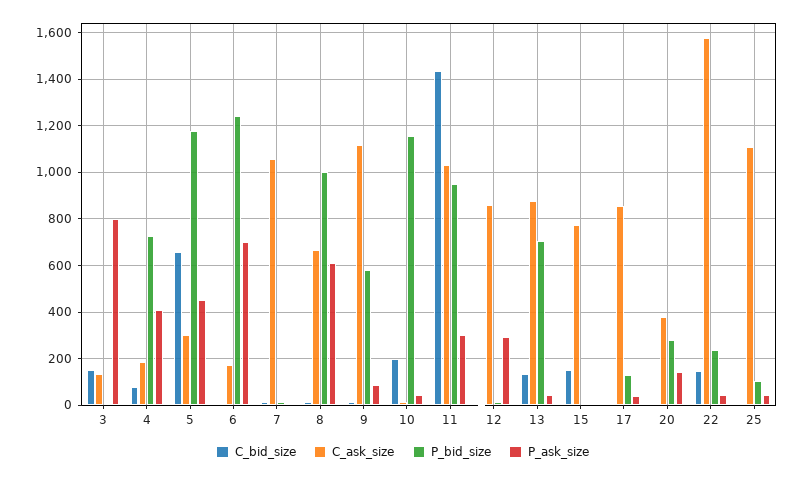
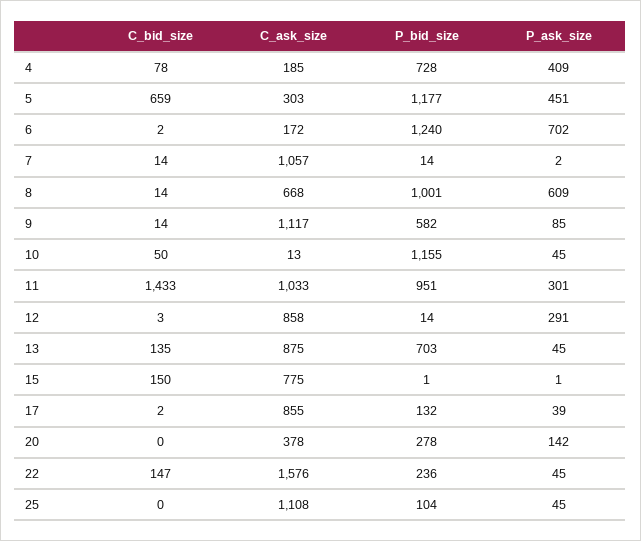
  {
    "C_bid_size": {
-     "3": 150,
      "4": 78,
      "5": 659,
      "6": 2,
      "7": 14,
      "8": 14,
      "9": 14,
-     "10": 200,
+     "10": 50,
      "11": 1433,
      "12": 3,
      "13": 135,
      "15": 150,
      "17": 2,
      "20": 0,
      "22": 147,
      "25": 0
    },
    "C_ask_size": {
-     "3": 150,
      "4": 185,
      "5": 303,
      "6": 172,
      "7": 1057,
      "8": 668,
      "9": 1117,
      "10": 13,
      "11": 1033,
      "12": 858,
      "13": 875,
      "15": 775,
      "17": 855,
      "20": 378,
      "22": 1576,
      "25": 1108
    },
    "P_bid_size": {
-     "3": 0,
      "4": 728,
      "5": 1177,
      "6": 1240,
      "7": 14,
      "8": 1001,
      "9": 582,
      "10": 1155,
      "11": 951,
      "12": 14,
      "13": 703,
      "15": 1,
      "17": 132,
      "20": 278,
      "22": 236,
      "25": 104
    },
    "P_ask_size": {
-     "3": 800,
      "4": 409,
      "5": 451,
      "6": 702,
      "7": 2,
      "8": 609,
      "9": 85,
      "10": 45,
      "11": 301,
      "12": 291,
      "13": 45,
      "15": 1,
      "17": 39,
      "20": 142,
      "22": 45,
      "25": 45
    }
  }

